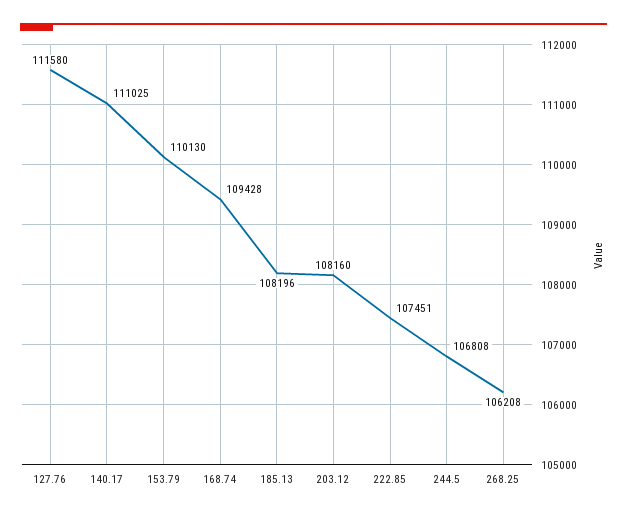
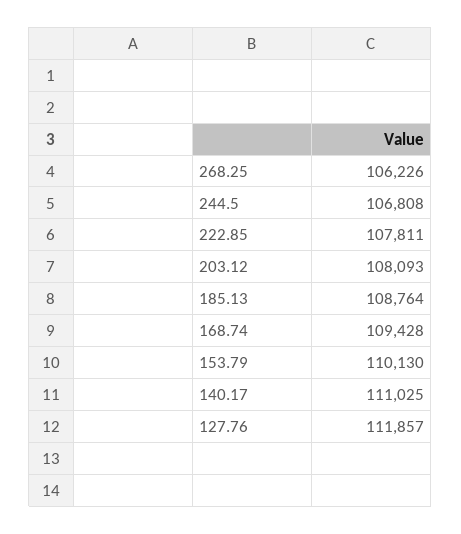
  {
-   "127.76": 111580,
+   "127.76": 111857,
    "140.17": 111025,
    "153.79": 110130,
    "168.74": 109428,
-   "185.13": 108196,
+   "185.13": 108764,
-   "203.12": 108160,
+   "203.12": 108093,
-   "222.85": 107451,
+   "222.85": 107811,
    "244.5": 106808,
-   "268.25": 106208
+   "268.25": 106226
  }

